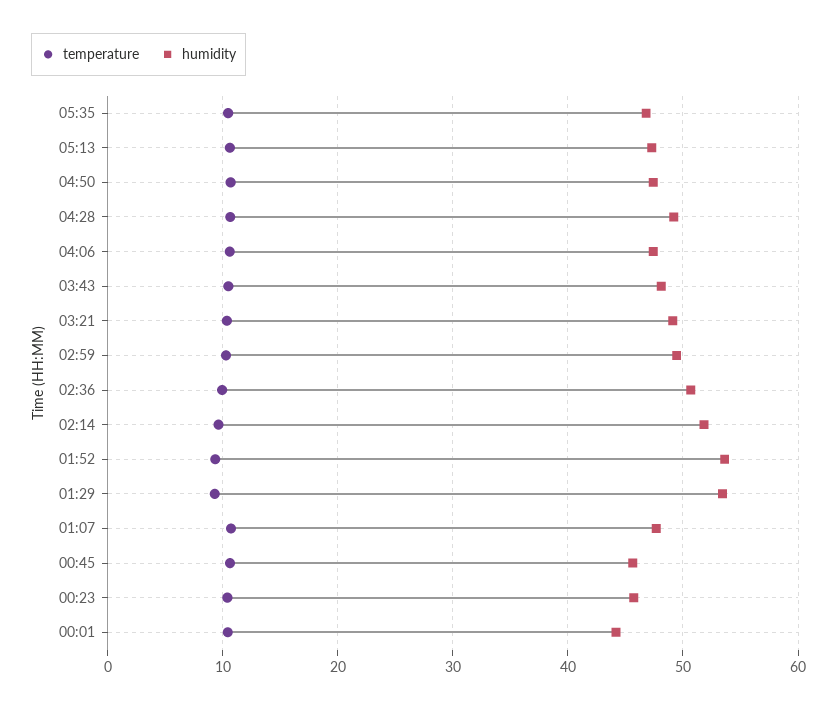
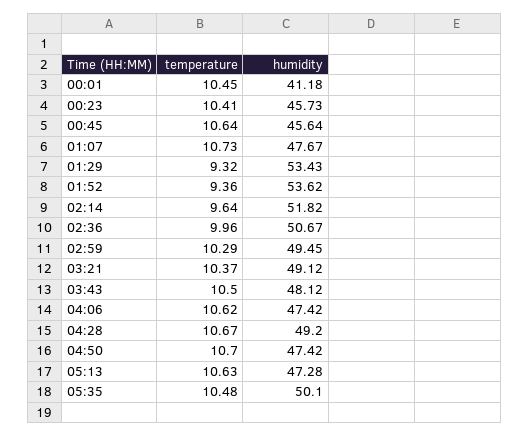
  {
    "temperature": {
      "05:35": 10.48,
      "05:13": 10.63,
      "04:50": 10.7,
      "04:28": 10.67,
      "04:06": 10.62,
      "03:43": 10.5,
      "03:21": 10.37,
      "02:59": 10.29,
      "02:36": 9.96,
      "02:14": 9.64,
      "01:52": 9.36,
      "01:29": 9.32,
      "01:07": 10.73,
      "00:45": 10.64,
      "00:23": 10.41,
      "00:01": 10.45
    },
    "humidity": {
-     "05:35": 47,
+     "05:35": 50.1,
      "05:13": 47.28,
      "04:50": 47.42,
      "04:28": 49.2,
      "04:06": 47.42,
      "03:43": 48.12,
      "03:21": 49.12,
      "02:59": 49.45,
      "02:36": 50.67,
      "02:14": 51.82,
      "01:52": 53.62,
      "01:29": 53.43,
      "01:07": 47.67,
      "00:45": 45.64,
      "00:23": 45.73,
-     "00:01": 44
+     "00:01": 41.18
    }
  }

